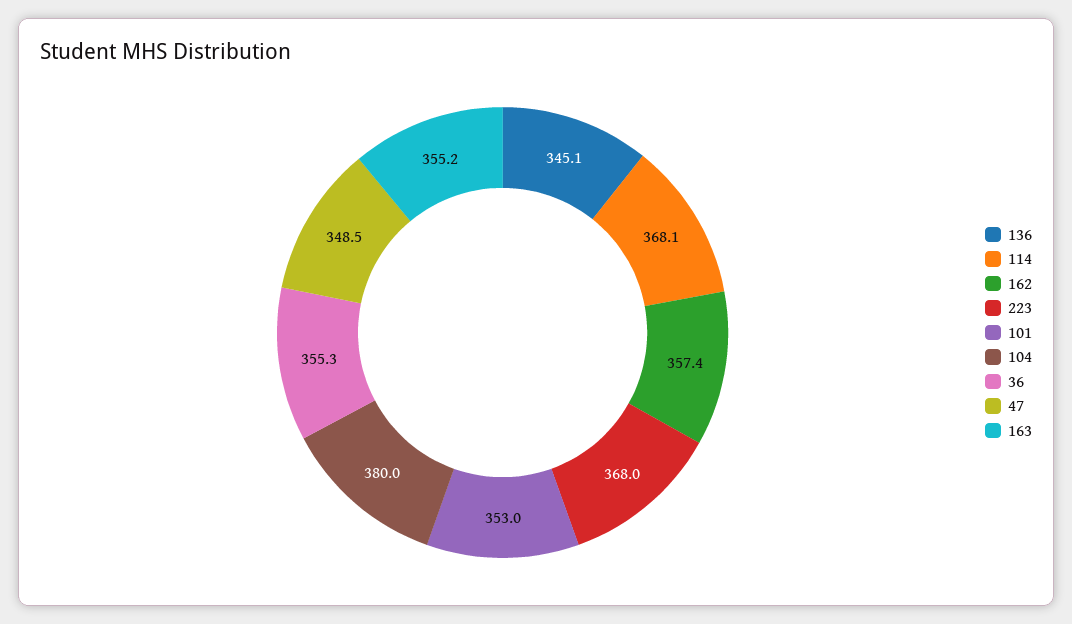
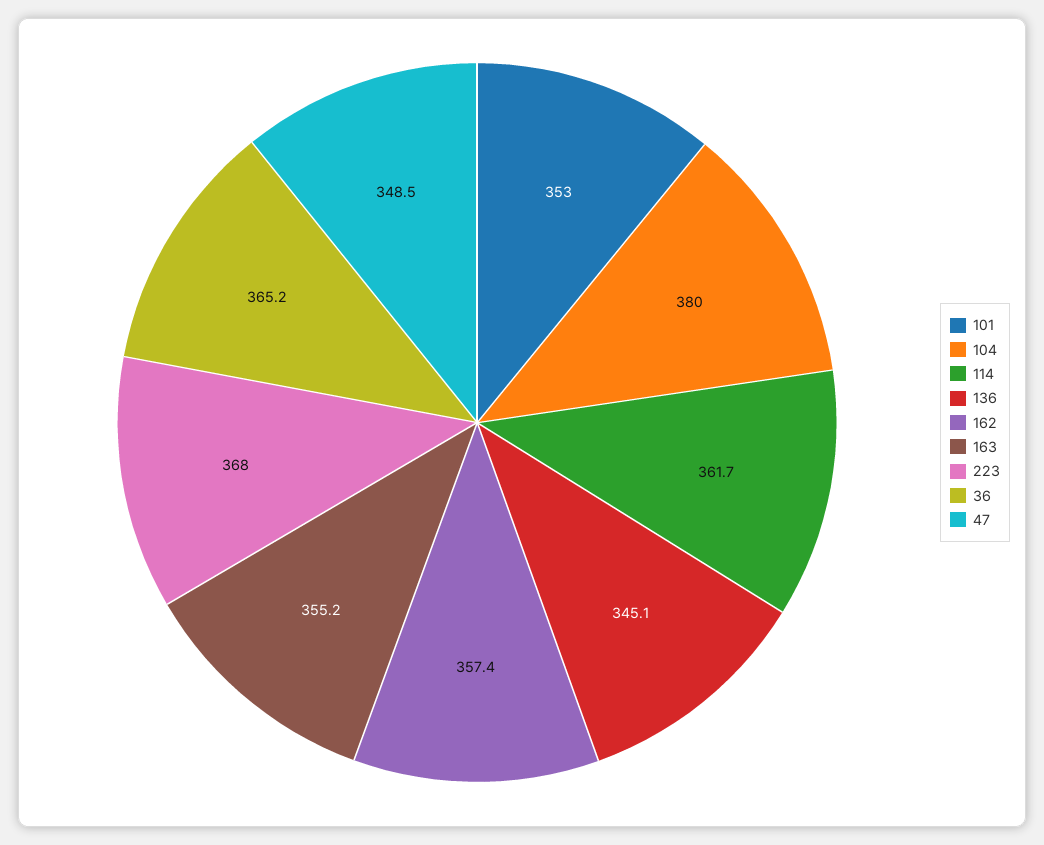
  {
    "136": 345.1,
-   "114": 368.1,
+   "114": 361.7,
    "162": 357.4,
    "223": 368,
    "101": 353,
    "104": 380,
-   "36": 355.3,
+   "36": 365.2,
    "47": 348.5,
    "163": 355.2
  }

